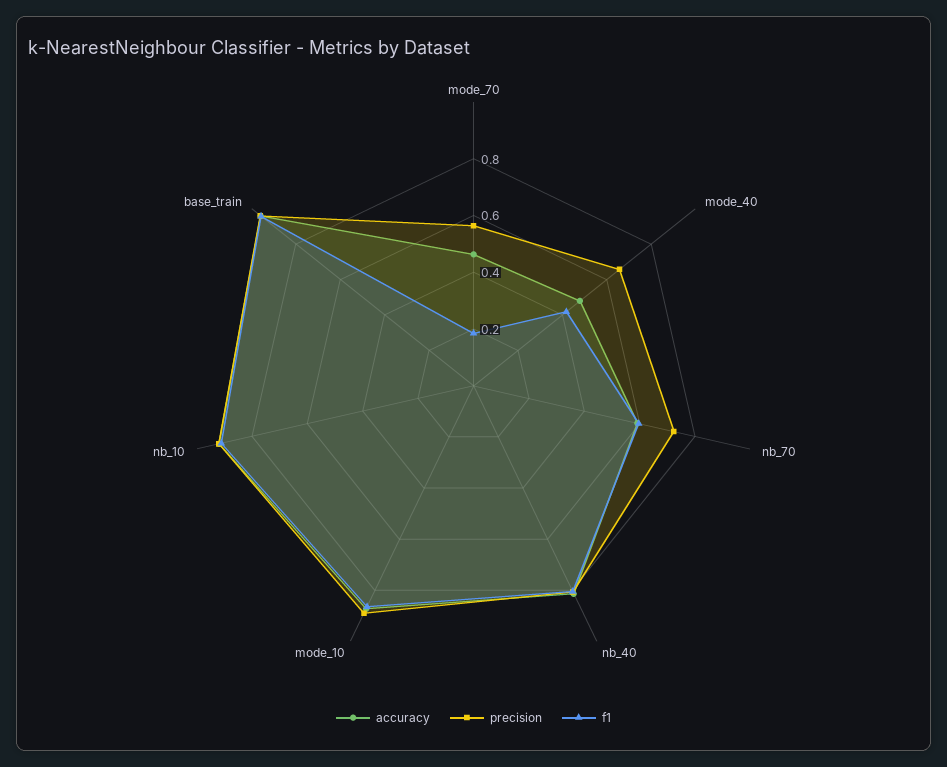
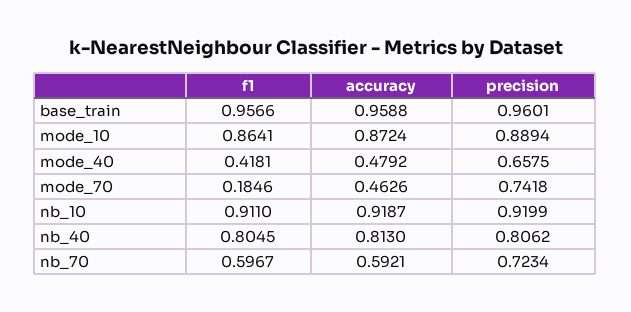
  {
    "accuracy": {
      "mode_70": 0.4626,
      "mode_40": 0.4792,
      "nb_70": 0.5921,
      "nb_40": 0.813,
      "mode_10": 0.8724,
      "nb_10": 0.9187,
      "base_train": 0.9588
    },
    "precision": {
-     "mode_70": 0.55,
+     "mode_70": 0.7418,
      "mode_40": 0.6575,
      "nb_70": 0.7234,
      "nb_40": 0.8062,
      "mode_10": 0.8894,
      "nb_10": 0.9199,
      "base_train": 0.9601
    },
    "f1": {
      "mode_70": 0.1846,
      "mode_40": 0.4181,
      "nb_70": 0.5967,
      "nb_40": 0.8045,
      "mode_10": 0.8641,
      "nb_10": 0.911,
      "base_train": 0.9566
    }
  }

